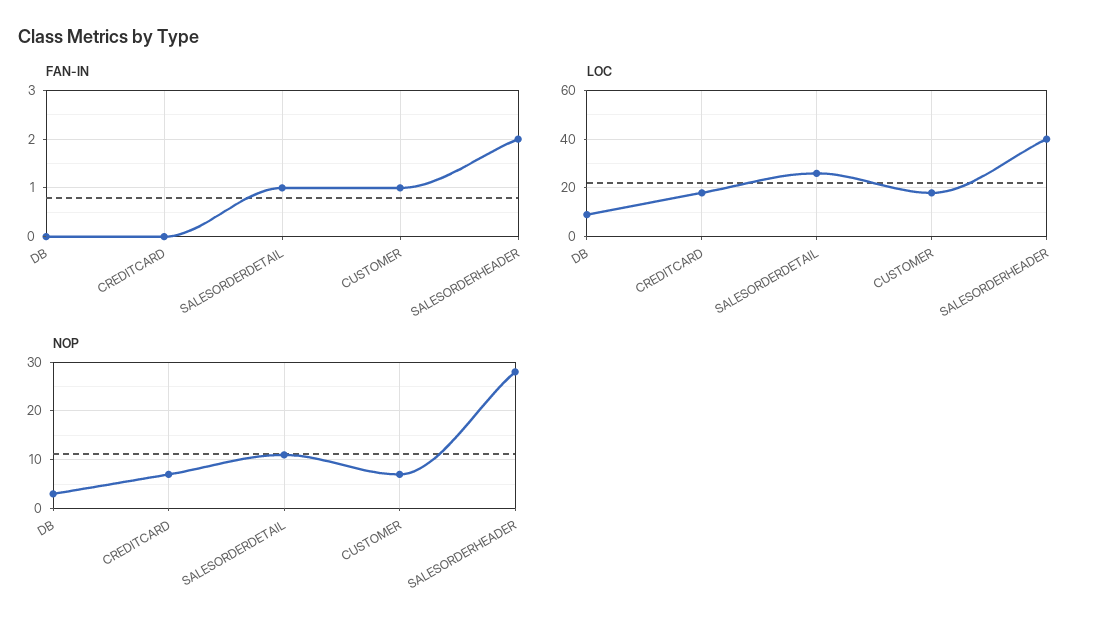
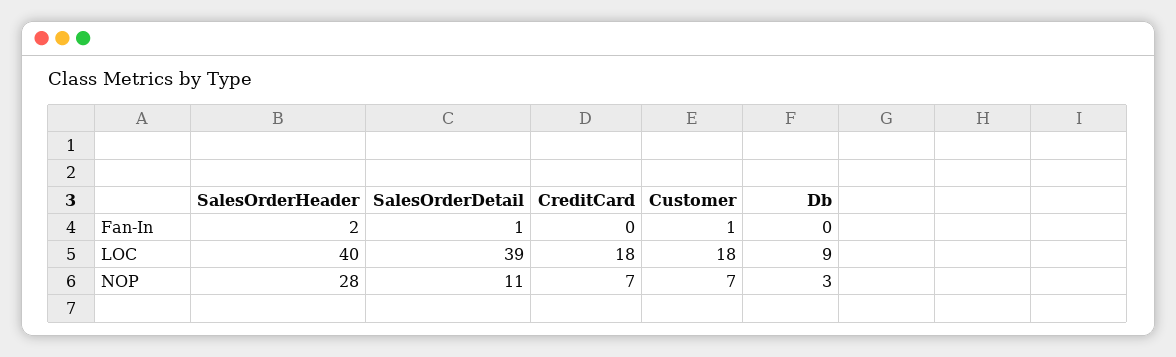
  {
    "FAN-IN": {
      "DB": 0,
      "CREDITCARD": 0,
      "SALESORDERDETAIL": 1,
      "CUSTOMER": 1,
      "SALESORDERHEADER": 2
    },
    "LOC": {
      "DB": 9,
      "CREDITCARD": 18,
-     "SALESORDERDETAIL": 25,
+     "SALESORDERDETAIL": 39,
      "CUSTOMER": 18,
      "SALESORDERHEADER": 40
    },
    "NOP": {
      "DB": 3,
      "CREDITCARD": 7,
      "SALESORDERDETAIL": 11,
      "CUSTOMER": 7,
      "SALESORDERHEADER": 28
    }
  }

